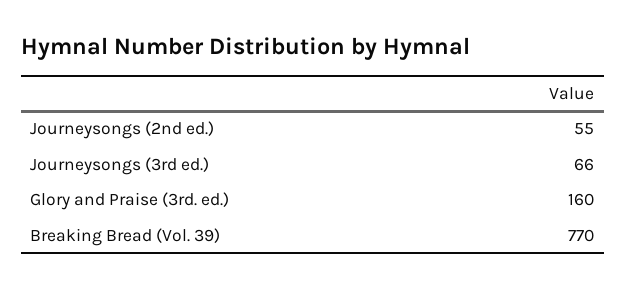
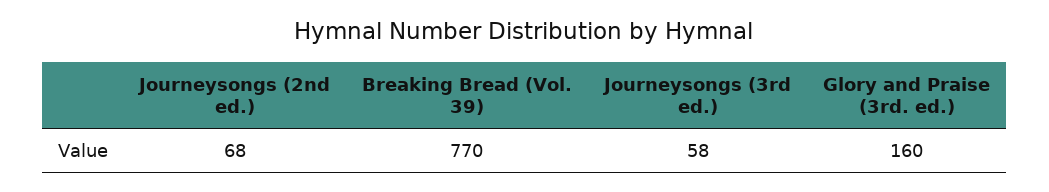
  {
-   "Journeysongs (2nd ed.)": 55,
+   "Journeysongs (2nd ed.)": 68,
-   "Journeysongs (3rd ed.)": 66,
+   "Journeysongs (3rd ed.)": 58,
    "Glory and Praise (3rd. ed.)": 160,
    "Breaking Bread (Vol. 39)": 770
  }

